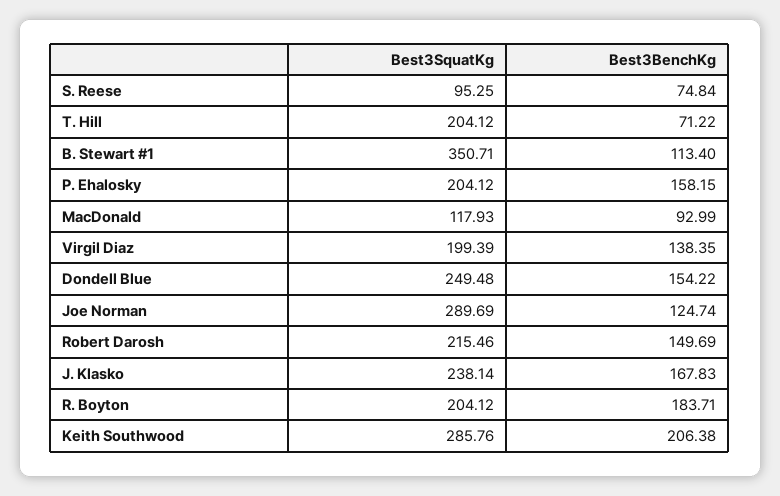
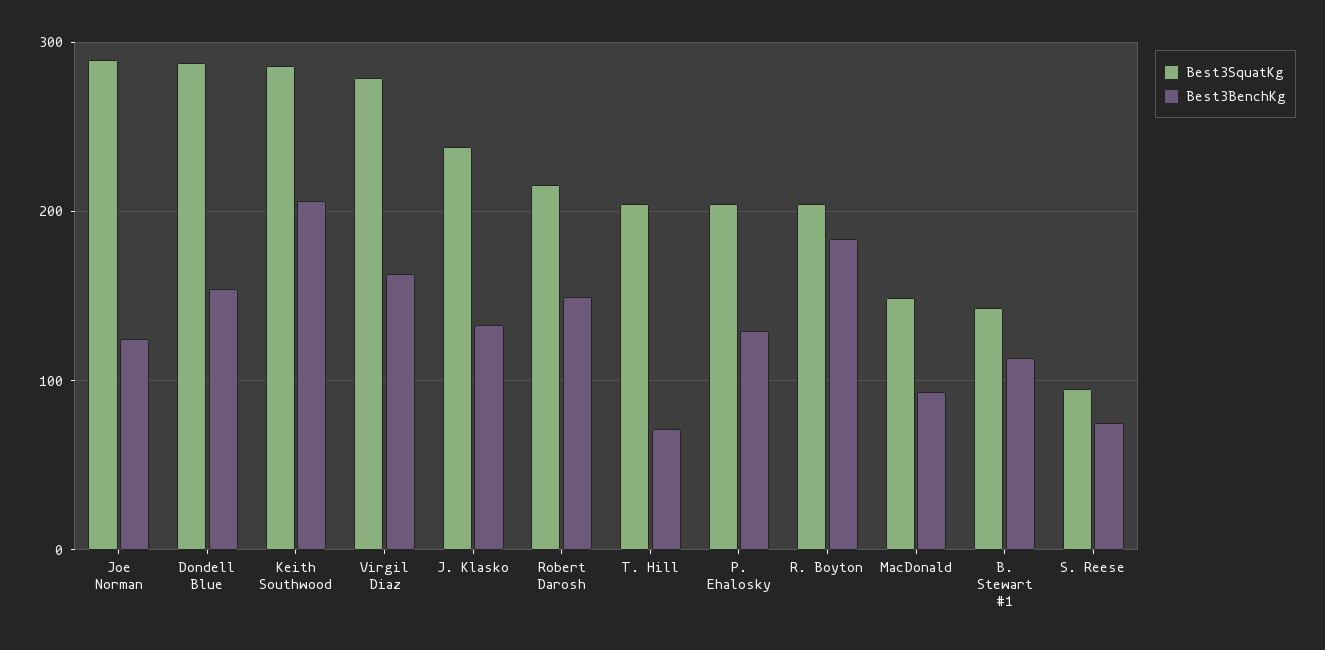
  {
    "Best3SquatKg": {
      "S. Reese": 95.25,
      "T. Hill": 204.12,
-     "B. Stewart #1": 350.71,
+     "B. Stewart #1": 140,
      "P. Ehalosky": 204.12,
-     "MacDonald": 117.93,
+     "MacDonald": 150,
-     "Virgil Diaz": 199.39,
+     "Virgil Diaz": 280,
-     "Dondell Blue": 249.48,
+     "Dondell Blue": 290,
      "Joe Norman": 289.69,
      "Robert Darosh": 215.46,
      "J. Klasko": 238.14,
      "R. Boyton": 204.12,
      "Keith Southwood": 285.76
    },
    "Best3BenchKg": {
      "S. Reese": 74.84,
      "T. Hill": 71.22,
      "B. Stewart #1": 113.4,
-     "P. Ehalosky": 158.15,
+     "P. Ehalosky": 130,
      "MacDonald": 92.99,
-     "Virgil Diaz": 138.35,
+     "Virgil Diaz": 160,
      "Dondell Blue": 154.22,
      "Joe Norman": 124.74,
      "Robert Darosh": 149.69,
-     "J. Klasko": 167.83,
+     "J. Klasko": 130,
      "R. Boyton": 183.71,
      "Keith Southwood": 206.38
    }
  }

